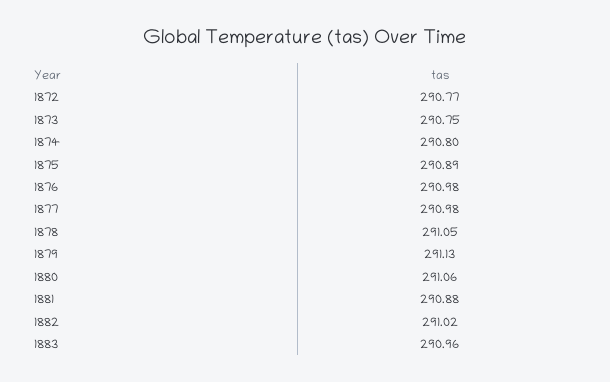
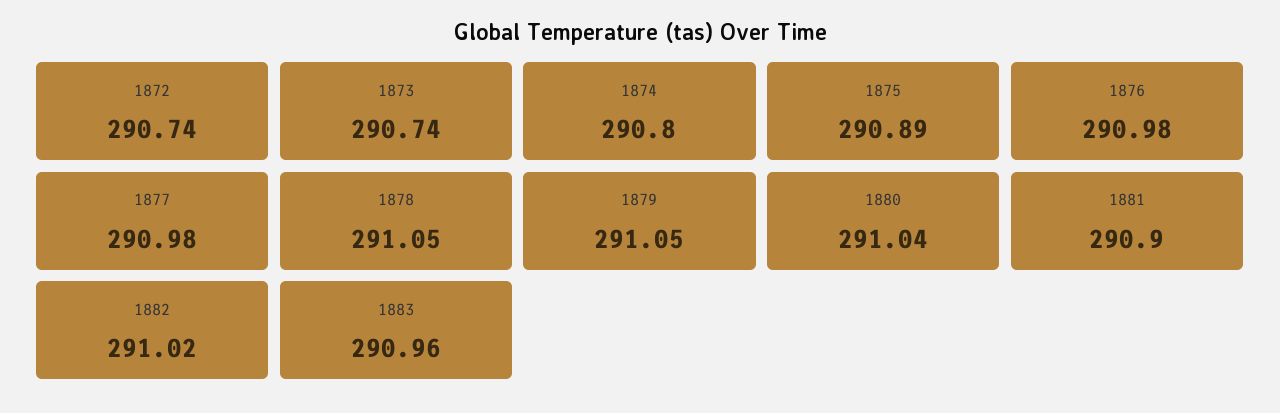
  {
-   "1872": 290.77,
+   "1872": 290.74,
-   "1873": 290.75,
+   "1873": 290.74,
    "1874": 290.8,
    "1875": 290.89,
    "1876": 290.98,
    "1877": 290.98,
    "1878": 291.05,
-   "1879": 291.13,
+   "1879": 291.05,
-   "1880": 291.06,
+   "1880": 291.04,
-   "1881": 290.88,
+   "1881": 290.9,
    "1882": 291.02,
    "1883": 290.96
  }

